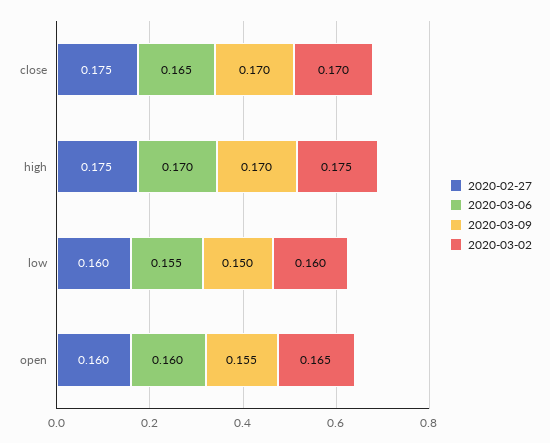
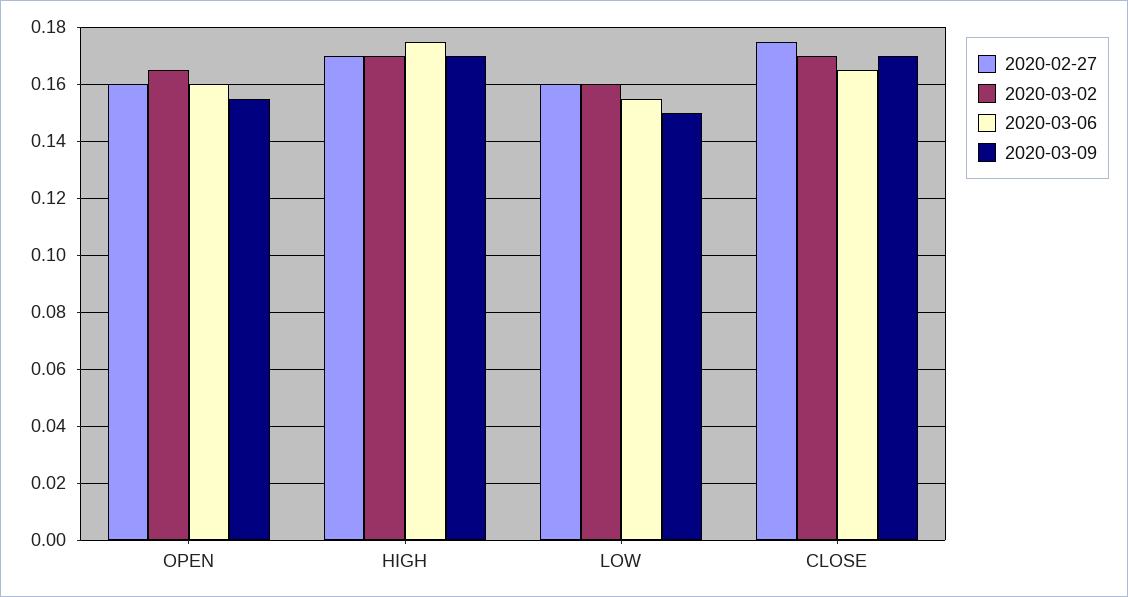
  {
    "2020-02-27": {
      "close": 0.175,
-     "high": 0.175,
+     "high": 0.17,
      "low": 0.16,
      "open": 0.16
    },
    "2020-03-06": {
      "close": 0.165,
-     "high": 0.17,
+     "high": 0.175,
      "low": 0.155,
      "open": 0.16
    },
    "2020-03-09": {
      "close": 0.17,
      "high": 0.17,
      "low": 0.15,
      "open": 0.155
    },
    "2020-03-02": {
      "close": 0.17,
-     "high": 0.175,
+     "high": 0.17,
      "low": 0.16,
      "open": 0.165
    }
  }

